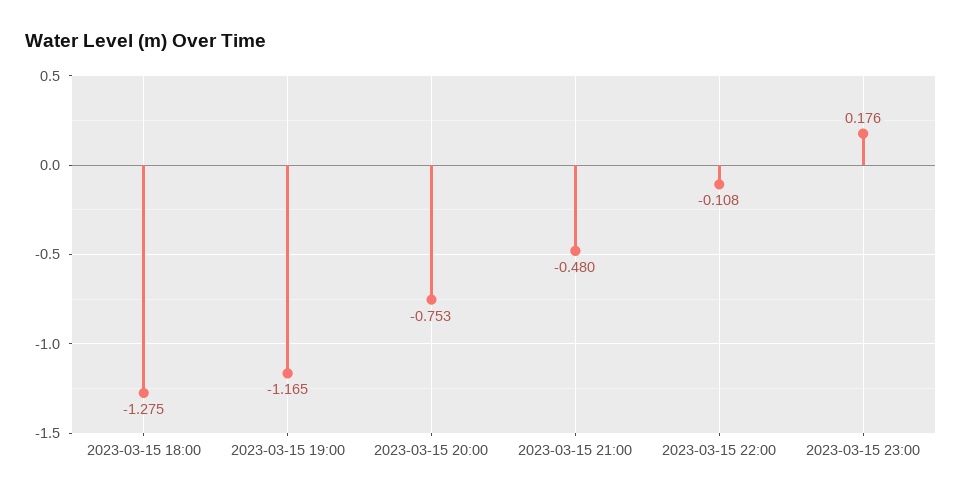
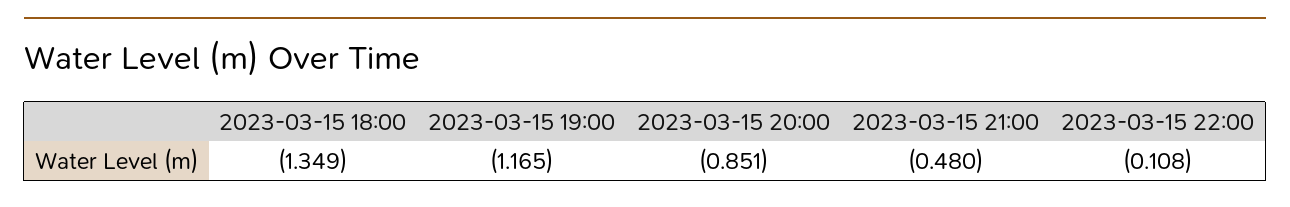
  {
-   "2023-03-15 18:00": -1.275,
+   "2023-03-15 18:00": -1.349,
    "2023-03-15 19:00": -1.165,
-   "2023-03-15 20:00": -0.753,
+   "2023-03-15 20:00": -0.851,
    "2023-03-15 21:00": -0.48,
-   "2023-03-15 22:00": -0.108,
+   "2023-03-15 22:00": -0.108
-   "2023-03-15 23:00": 0.176
  }

